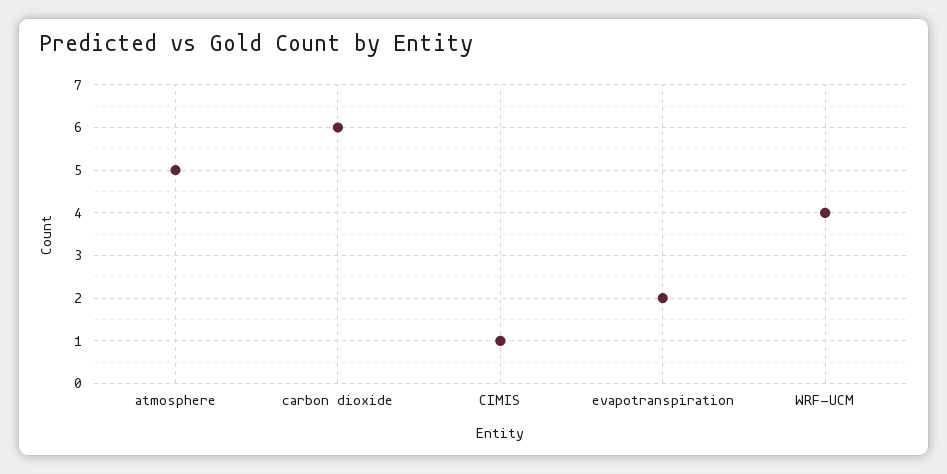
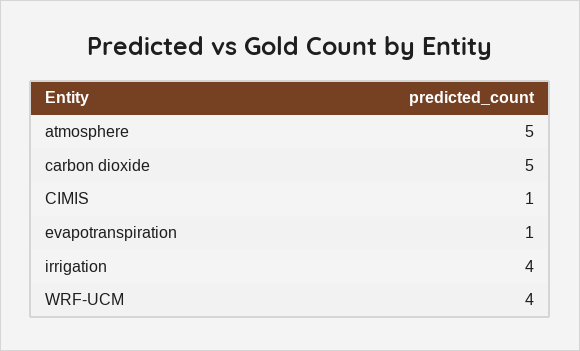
  {
    "atmosphere": 5,
-   "carbon dioxide": 6,
+   "carbon dioxide": 5,
    "CIMIS": 1,
-   "evapotranspiration": 2,
+   "evapotranspiration": 1,
-   "WRF-UCM": 4
+   "WRF-UCM": 4,
+   "irrigation": 4
  }

